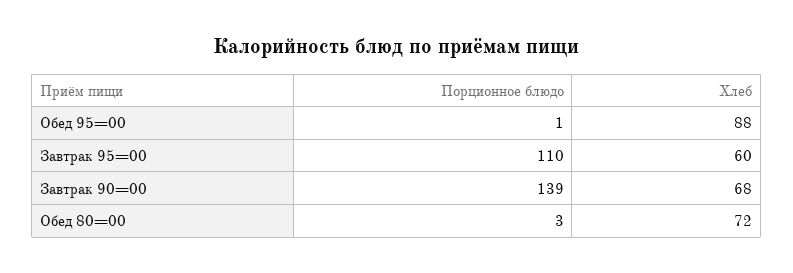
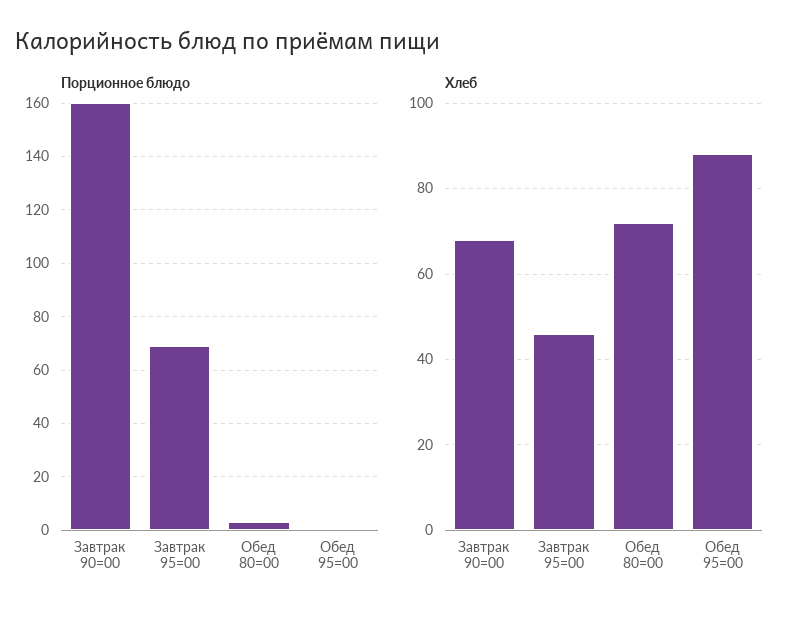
  {
    "Порционное блюдо": {
      "Обед 95=00": 1,
-     "Завтрак 95=00": 110,
+     "Завтрак 95=00": 70,
-     "Завтрак 90=00": 139,
+     "Завтрак 90=00": 160,
      "Обед 80=00": 3
    },
    "Хлеб": {
      "Обед 95=00": 88,
-     "Завтрак 95=00": 60,
+     "Завтрак 95=00": 45,
      "Завтрак 90=00": 68,
      "Обед 80=00": 72
    }
  }

